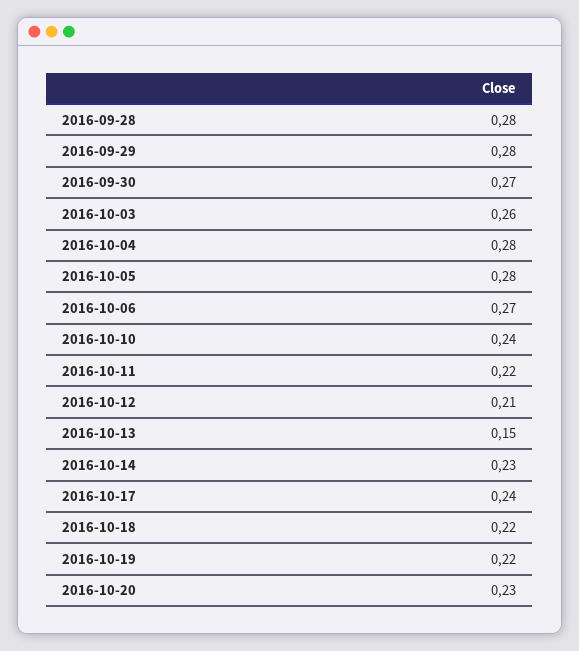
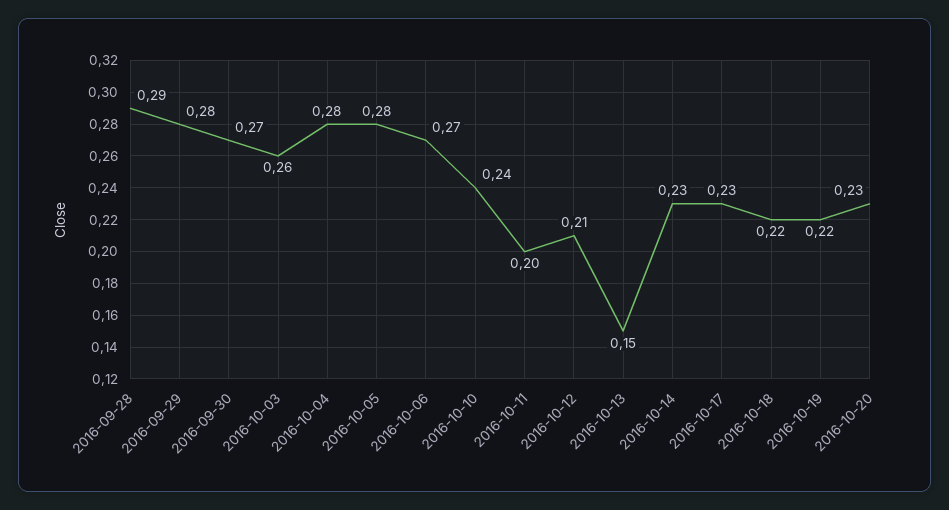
  {
-   "2016-09-28": 0.28,
+   "2016-09-28": 0.29,
    "2016-09-29": 0.28,
    "2016-09-30": 0.27,
    "2016-10-03": 0.26,
    "2016-10-04": 0.28,
    "2016-10-05": 0.28,
    "2016-10-06": 0.27,
    "2016-10-10": 0.24,
-   "2016-10-11": 0.22,
+   "2016-10-11": 0.2,
    "2016-10-12": 0.21,
    "2016-10-13": 0.15,
    "2016-10-14": 0.23,
-   "2016-10-17": 0.24,
+   "2016-10-17": 0.23,
    "2016-10-18": 0.22,
    "2016-10-19": 0.22,
    "2016-10-20": 0.23
  }

